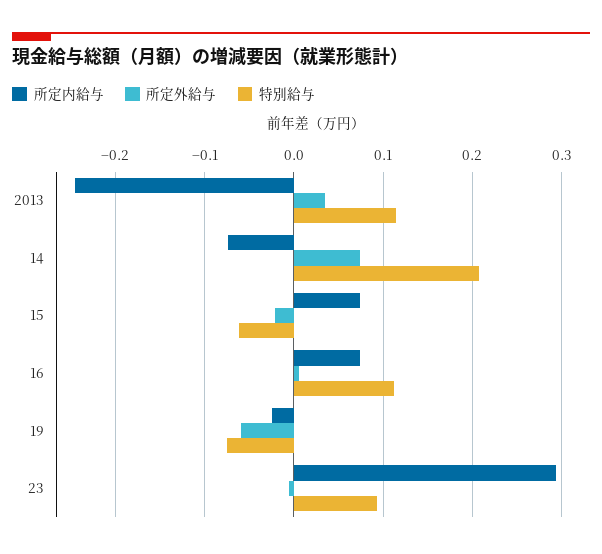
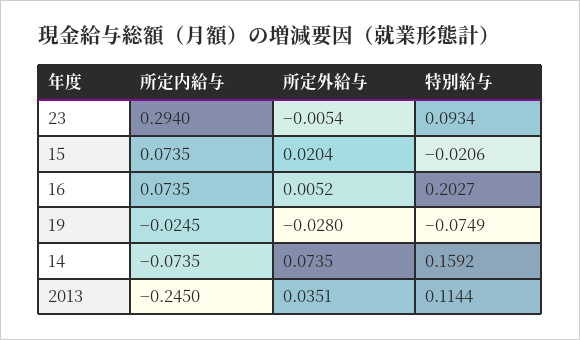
  {
    "所定内給与": {
      "2013": -0.245,
      "14": -0.0735,
      "15": 0.0735,
      "16": 0.0735,
      "19": -0.0245,
      "23": 0.294
    },
    "所定外給与": {
      "2013": 0.0351,
      "14": 0.0735,
-     "15": -0.02,
+     "15": 0.0204,
      "16": 0.0052,
-     "19": -0.06,
+     "19": -0.028,
      "23": -0.0054
    },
    "特別給与": {
      "2013": 0.1144,
-     "14": 0.21,
+     "14": 0.1592,
-     "15": -0.06,
+     "15": -0.0206,
-     "16": 0.11,
+     "16": 0.2027,
      "19": -0.0749,
      "23": 0.0934
    }
  }

